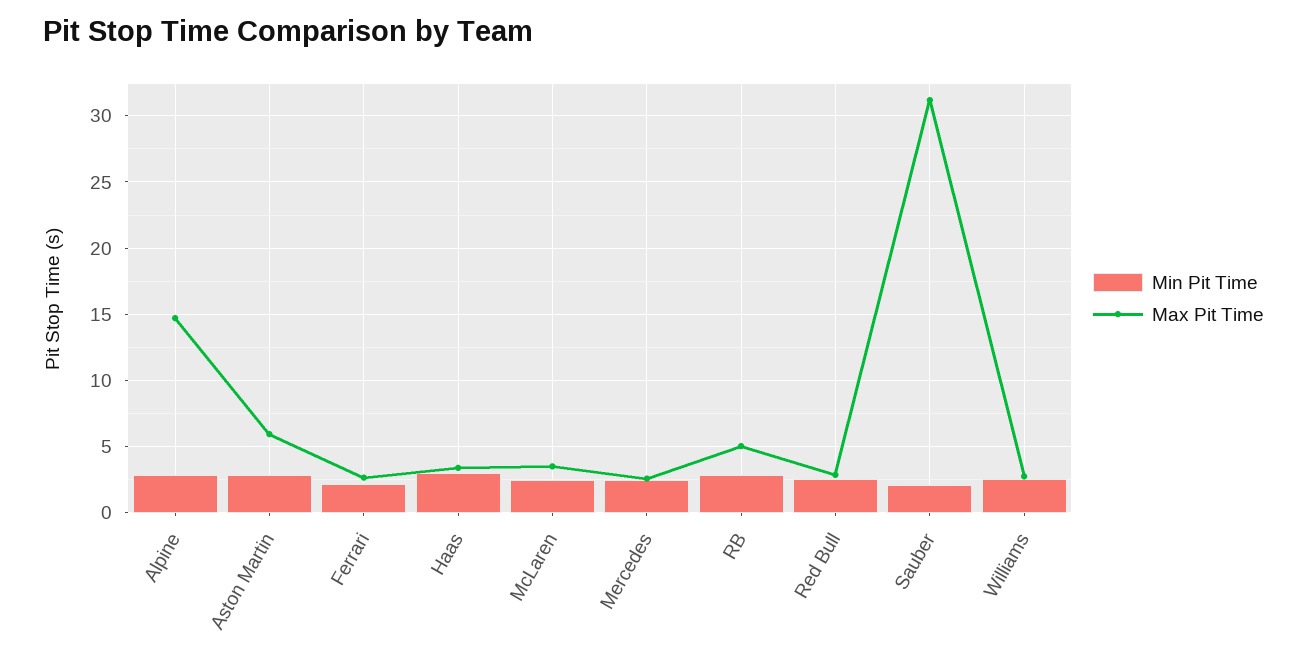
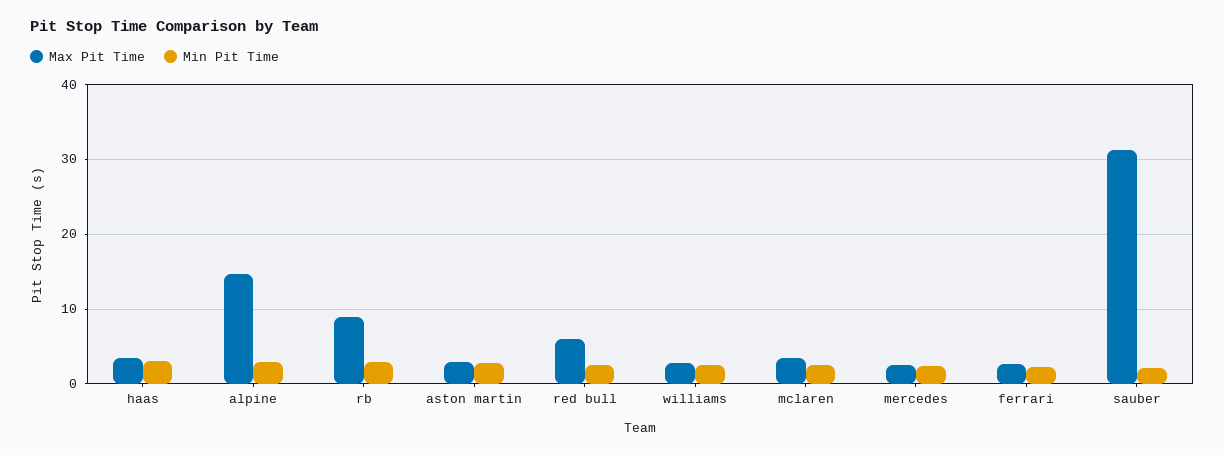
  {
    "Min Pit Time": {
      "Alpine": 3,
      "Aston Martin": 3,
      "Ferrari": 2,
      "Haas": 3,
      "McLaren": 2.5,
      "Mercedes": 2.5,
      "RB": 3,
      "Red Bull": 2.5,
      "Sauber": 2,
      "Williams": 2.5
    },
    "Max Pit Time": {
      "Alpine": 14.5,
-     "Aston Martin": 6,
+     "Aston Martin": 3,
      "Ferrari": 2.5,
      "Haas": 3.5,
      "McLaren": 3.5,
      "Mercedes": 2.5,
-     "RB": 5,
+     "RB": 9,
-     "Red Bull": 3,
+     "Red Bull": 6,
      "Sauber": 31,
      "Williams": 3
    }
  }

